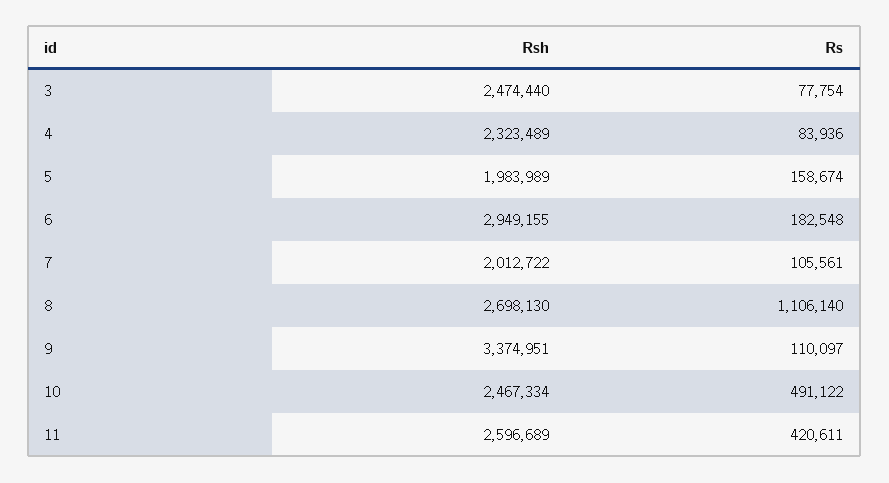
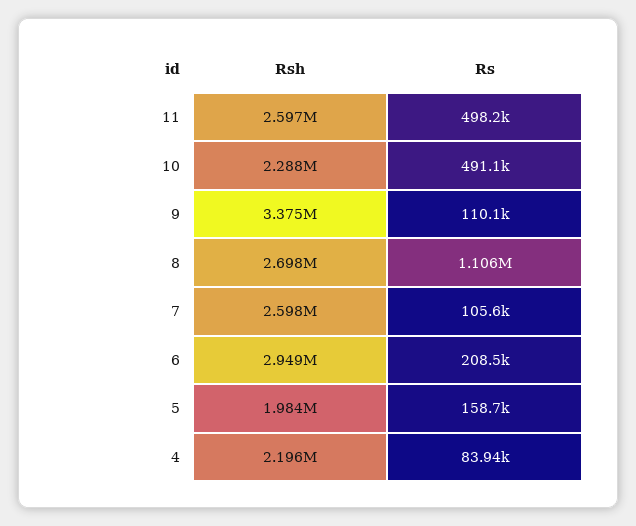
  {
    "Rsh": {
-     "3": 2474440,
-     "4": 2323489,
+     "4": 2196000,
      "5": 1983989,
      "6": 2949155,
-     "7": 2012722,
+     "7": 2598000,
      "8": 2698130,
      "9": 3374951,
-     "10": 2467334,
+     "10": 2288000,
      "11": 2596689
    },
    "Rs": {
-     "3": 77754,
      "4": 83936,
      "5": 158674,
-     "6": 182548,
+     "6": 208500,
      "7": 105561,
      "8": 1106140,
      "9": 110097,
      "10": 491122,
-     "11": 420611
+     "11": 498200
    }
  }

